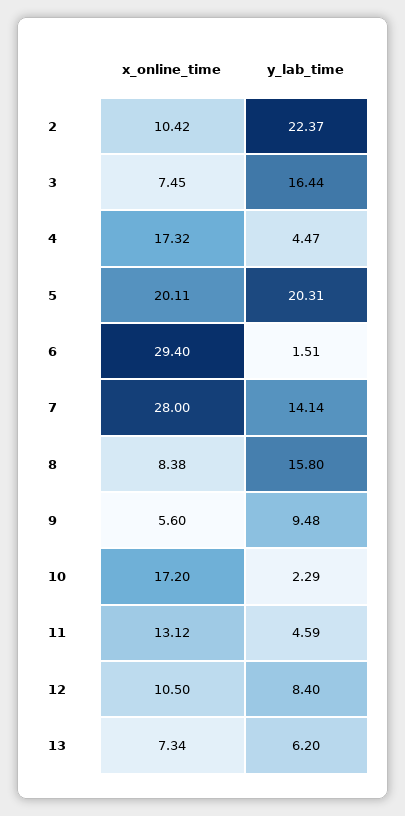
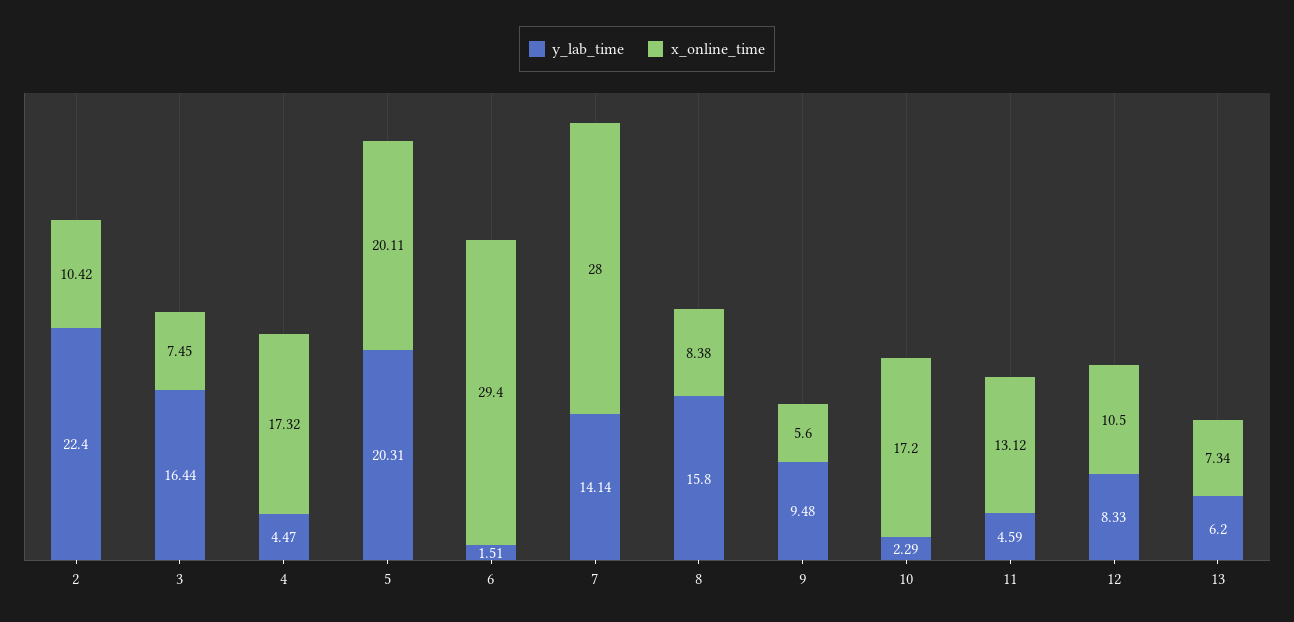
  {
    "x_online_time": {
      "2": 10.42,
      "3": 7.45,
      "4": 17.32,
      "5": 20.11,
      "6": 29.4,
      "7": 28,
      "8": 8.38,
      "9": 5.6,
      "10": 17.2,
      "11": 13.12,
      "12": 10.5,
      "13": 7.34
    },
    "y_lab_time": {
-     "2": 22.37,
+     "2": 22.4,
      "3": 16.44,
      "4": 4.47,
      "5": 20.31,
      "6": 1.51,
      "7": 14.14,
      "8": 15.8,
      "9": 9.48,
      "10": 2.29,
      "11": 4.59,
-     "12": 8.4,
+     "12": 8.33,
      "13": 6.2
    }
  }

